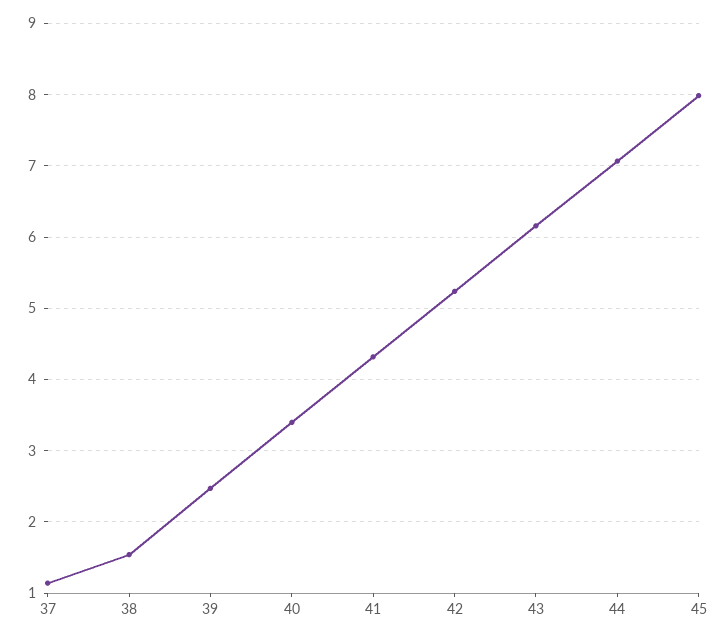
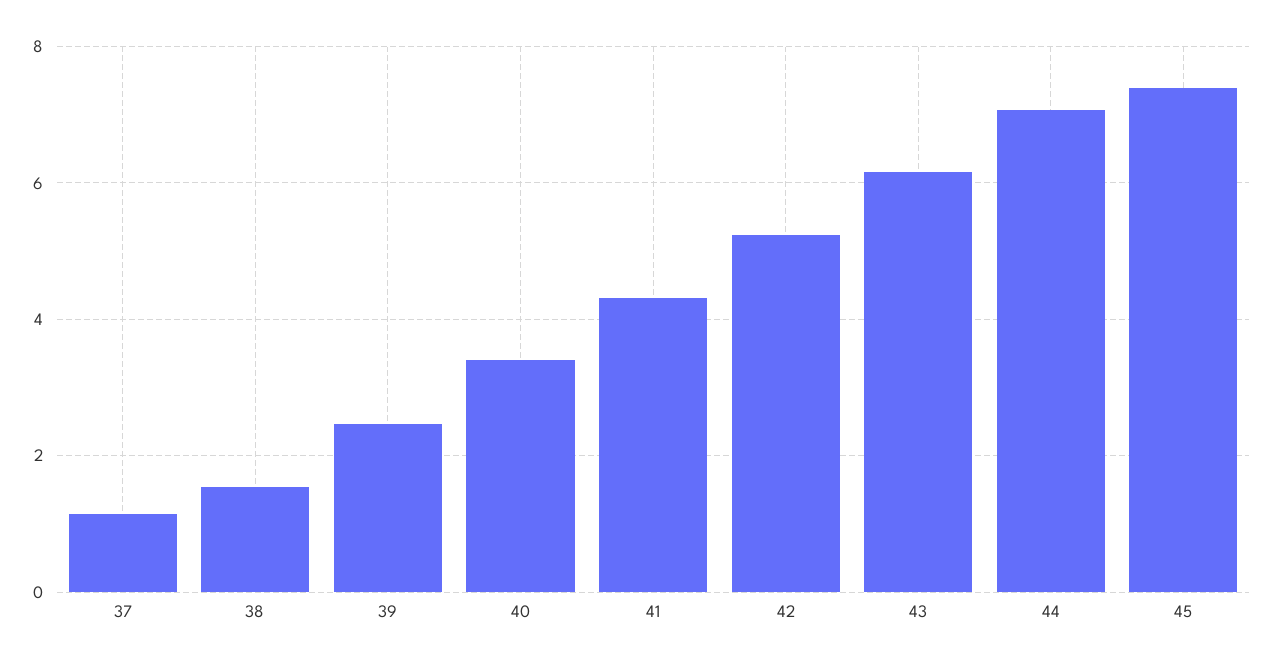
  {
    "37": 1.1,
    "38": 1.5,
    "39": 2.5,
    "40": 3.4,
    "41": 4.3,
    "42": 5.2,
    "43": 6.2,
    "44": 7.1,
-   "45": 8
+   "45": 7.4
  }

